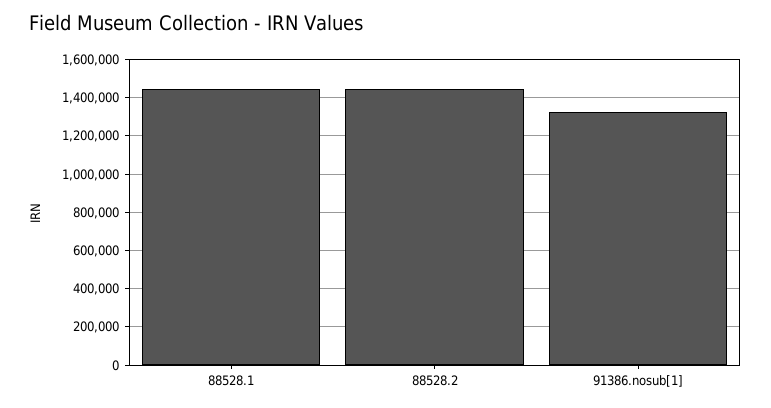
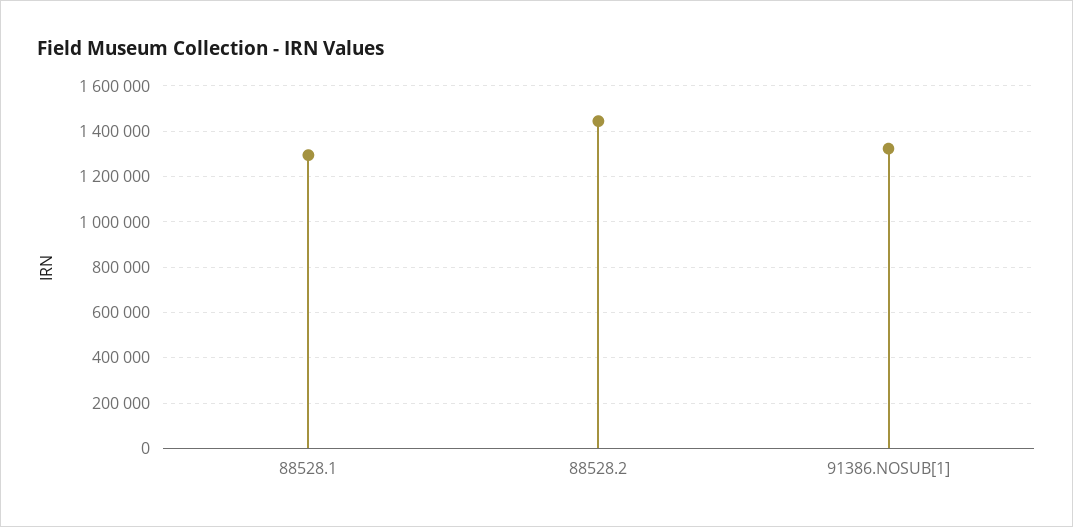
  {
-   "88528.1": 1450000,
+   "88528.1": 1300000,
    "88528.2": 1450000,
    "91386.nosub[1]": 1300000
  }

